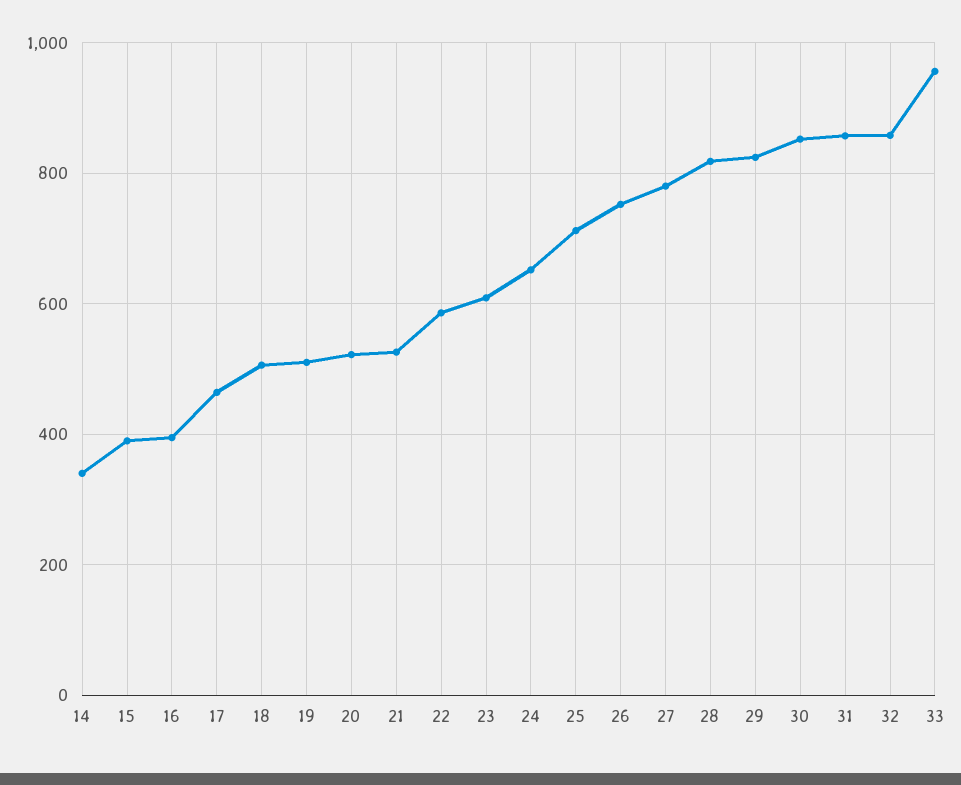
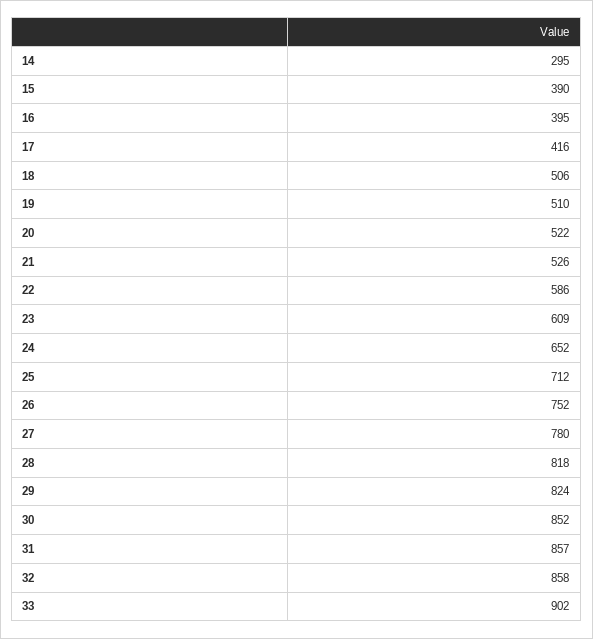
  {
-   "14": 340,
+   "14": 295,
    "15": 390,
    "16": 395,
-   "17": 460,
+   "17": 416,
    "18": 506,
    "19": 510,
    "20": 522,
    "21": 526,
    "22": 586,
    "23": 609,
    "24": 652,
    "25": 712,
    "26": 752,
    "27": 780,
    "28": 818,
    "29": 824,
    "30": 852,
    "31": 857,
    "32": 858,
-   "33": 960
+   "33": 902
  }

